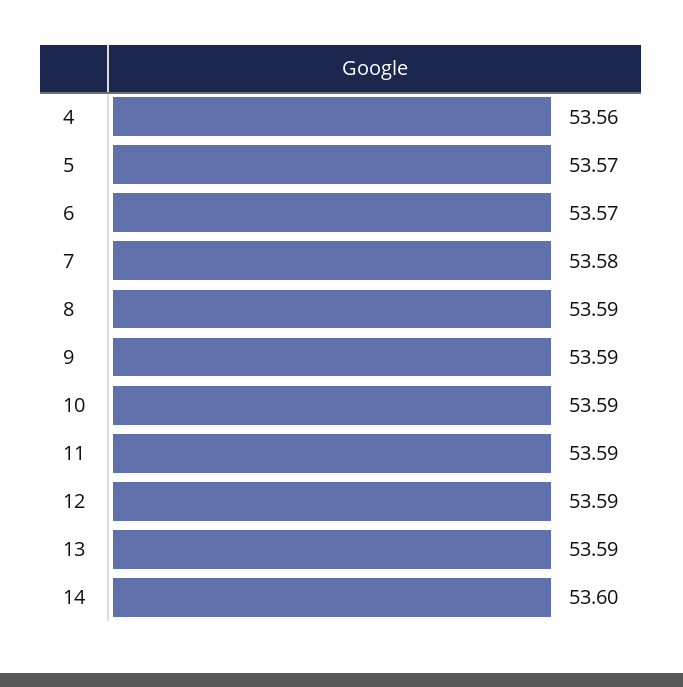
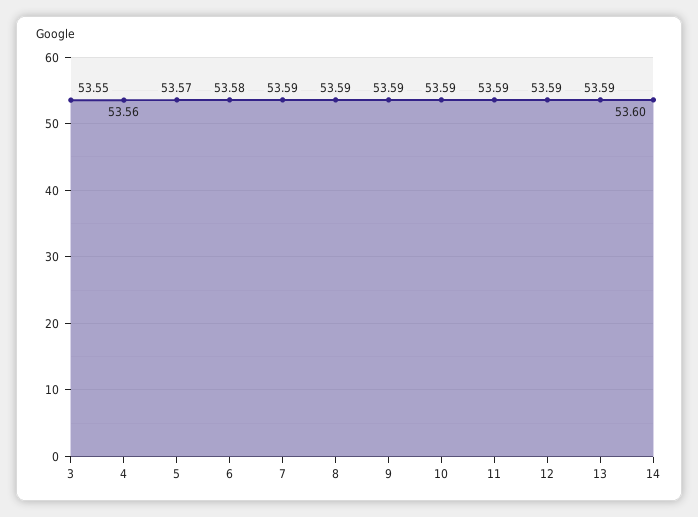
  {
    "4": 53.56,
    "5": 53.57,
-   "6": 53.57,
+   "6": 53.58,
-   "7": 53.58,
+   "7": 53.59,
    "8": 53.59,
    "9": 53.59,
    "10": 53.59,
    "11": 53.59,
    "12": 53.59,
    "13": 53.59,
-   "14": 53.6
+   "14": 53.6,
+   "3": 53.55
  }

